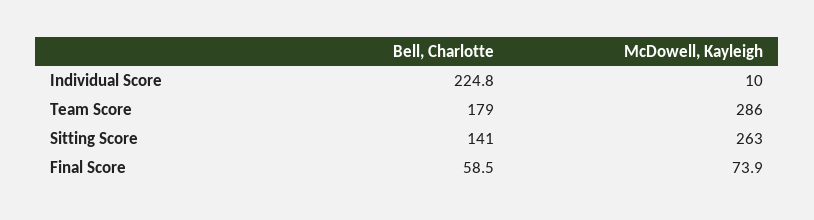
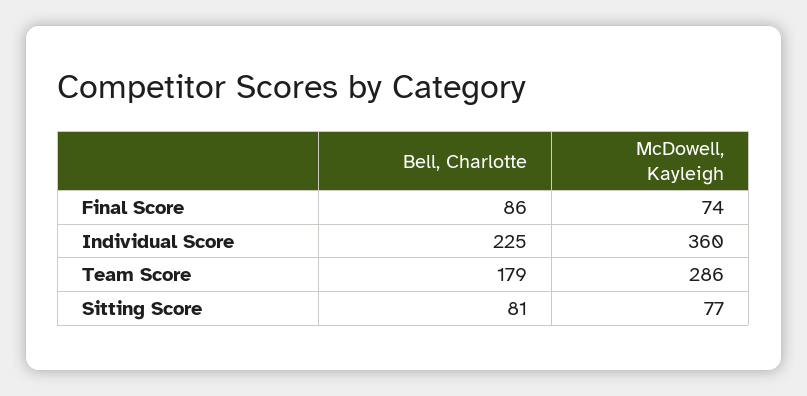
  {
    "Bell, Charlotte": {
      "Individual Score": 224.8,
      "Team Score": 179,
-     "Sitting Score": 141,
+     "Sitting Score": 81,
-     "Final Score": 58.5
+     "Final Score": 86
    },
    "McDowell, Kayleigh": {
-     "Individual Score": 10,
+     "Individual Score": 360,
      "Team Score": 286,
-     "Sitting Score": 263,
+     "Sitting Score": 77,
      "Final Score": 73.9
    }
  }

